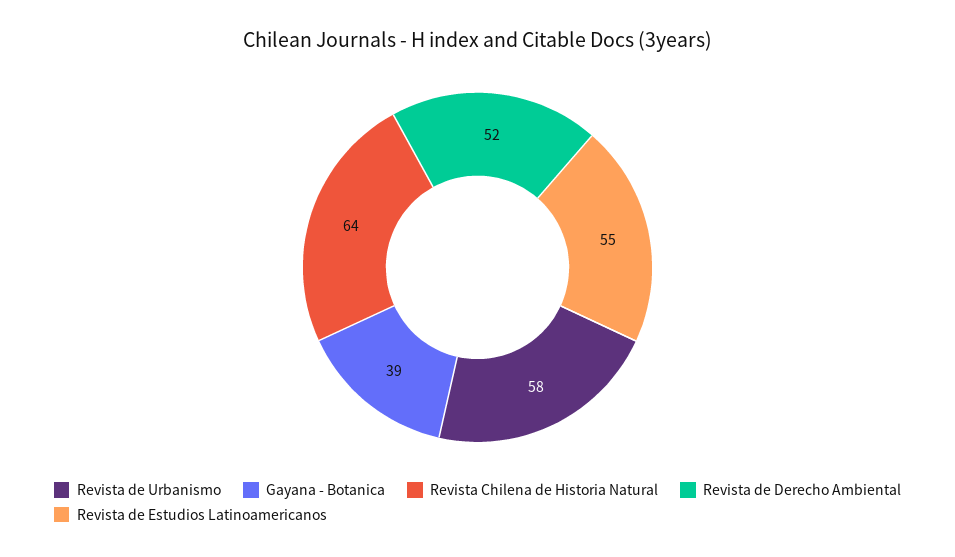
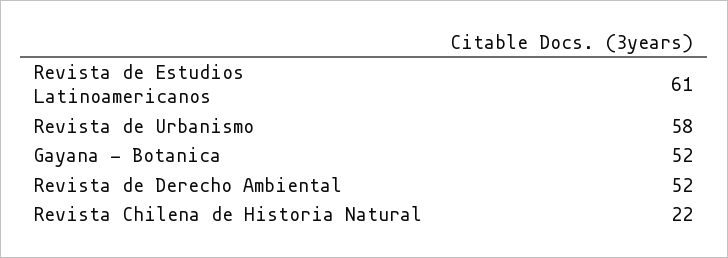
  {
    "Revista de Urbanismo": 58,
-   "Gayana - Botanica": 39,
+   "Gayana - Botanica": 52,
-   "Revista Chilena de Historia Natural": 64,
+   "Revista Chilena de Historia Natural": 22,
    "Revista de Derecho Ambiental": 52,
-   "Revista de Estudios Latinoamericanos": 55
+   "Revista de Estudios Latinoamericanos": 61
  }

